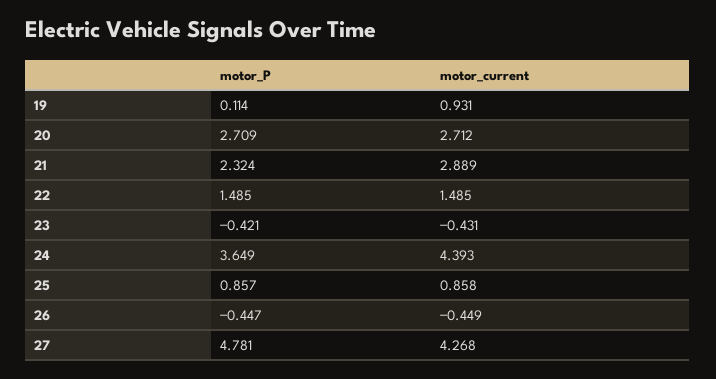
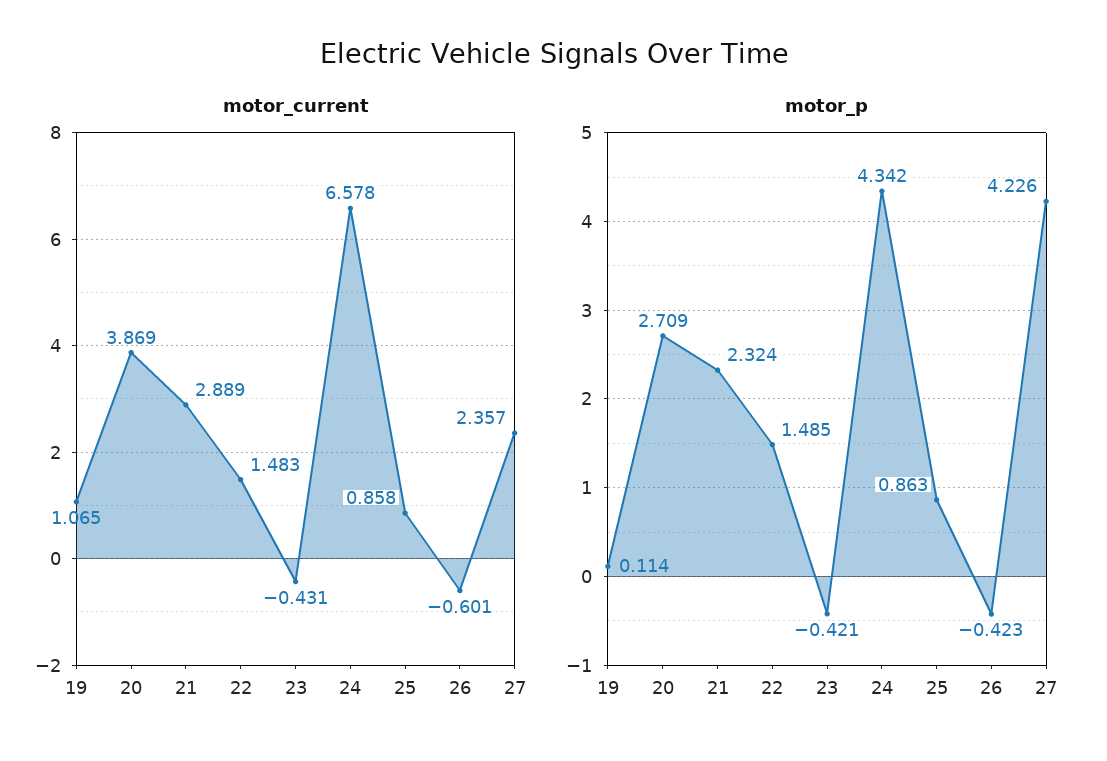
  {
    "motor_P": {
      "19": 0.114,
      "20": 2.709,
      "21": 2.324,
      "22": 1.485,
      "23": -0.421,
-     "24": 3.649,
+     "24": 4.342,
-     "25": 0.857,
+     "25": 0.863,
-     "26": -0.447,
+     "26": -0.423,
-     "27": 4.781
+     "27": 4.226
    },
    "motor_current": {
-     "19": 0.931,
+     "19": 1.065,
-     "20": 2.712,
+     "20": 3.869,
      "21": 2.889,
-     "22": 1.485,
+     "22": 1.483,
      "23": -0.431,
-     "24": 4.393,
+     "24": 6.578,
      "25": 0.858,
-     "26": -0.449,
+     "26": -0.601,
-     "27": 4.268
+     "27": 2.357
    }
  }

